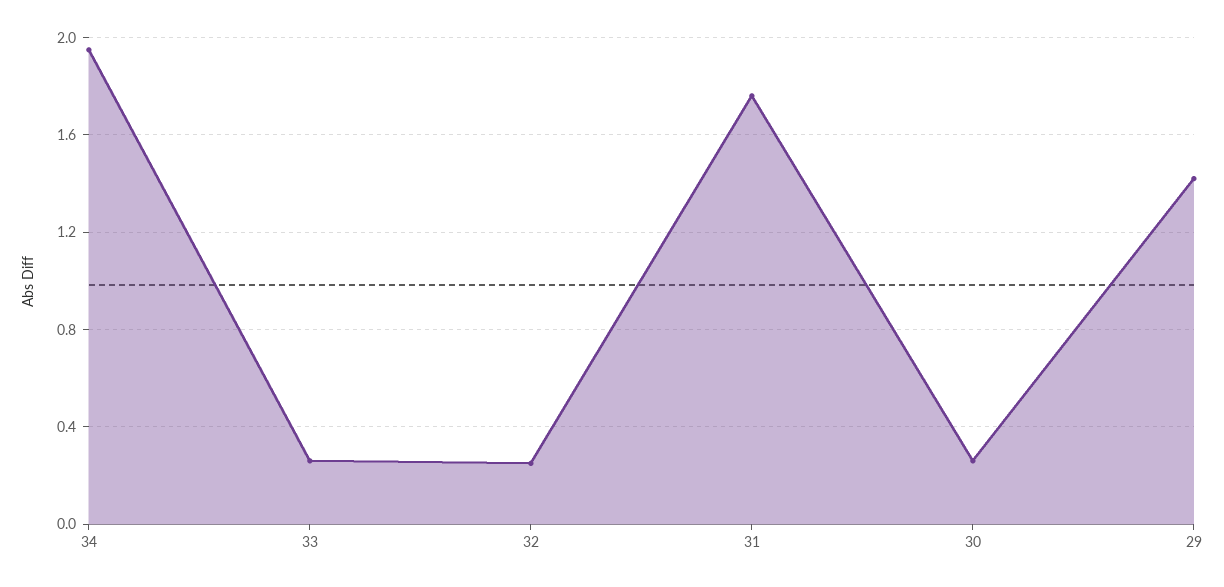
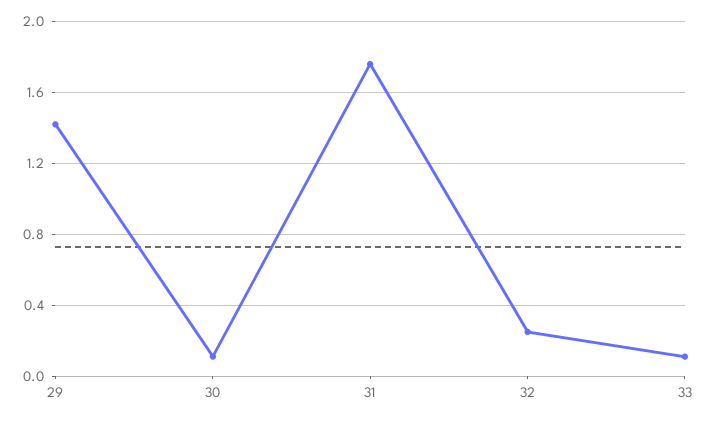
  {
-   "34": 1.95,
-   "33": 0.25,
+   "33": 0.1,
    "32": 0.25,
    "31": 1.75,
-   "30": 0.25,
+   "30": 0.1,
    "29": 1.4
  }

